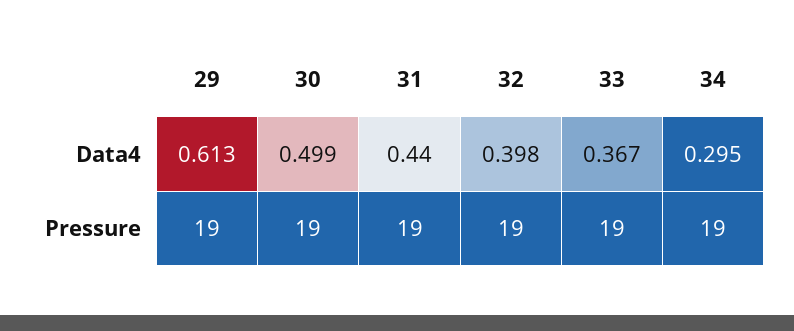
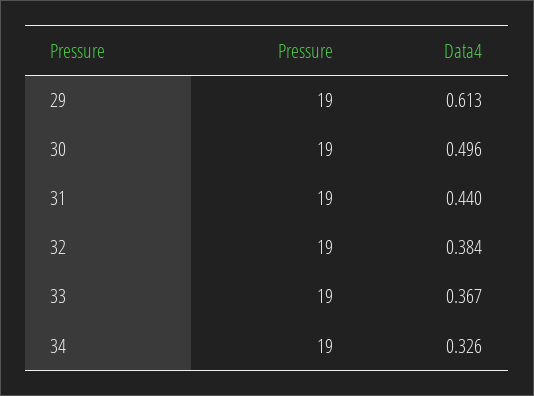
  {
    "29": {
      "Data4": 0.613,
      "Pressure": 19
    },
    "30": {
-     "Data4": 0.499,
+     "Data4": 0.496,
      "Pressure": 19
    },
    "31": {
      "Data4": 0.44,
      "Pressure": 19
    },
    "32": {
-     "Data4": 0.398,
+     "Data4": 0.384,
      "Pressure": 19
    },
    "33": {
      "Data4": 0.367,
      "Pressure": 19
    },
    "34": {
-     "Data4": 0.295,
+     "Data4": 0.326,
      "Pressure": 19
    }
  }

